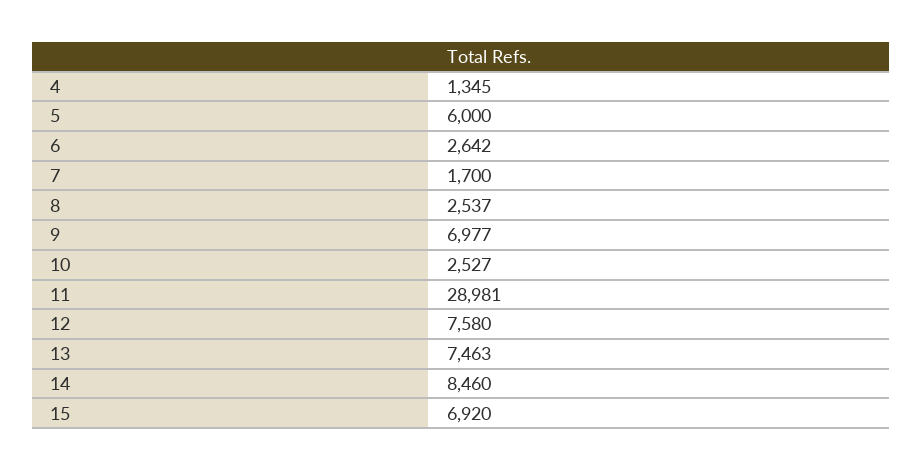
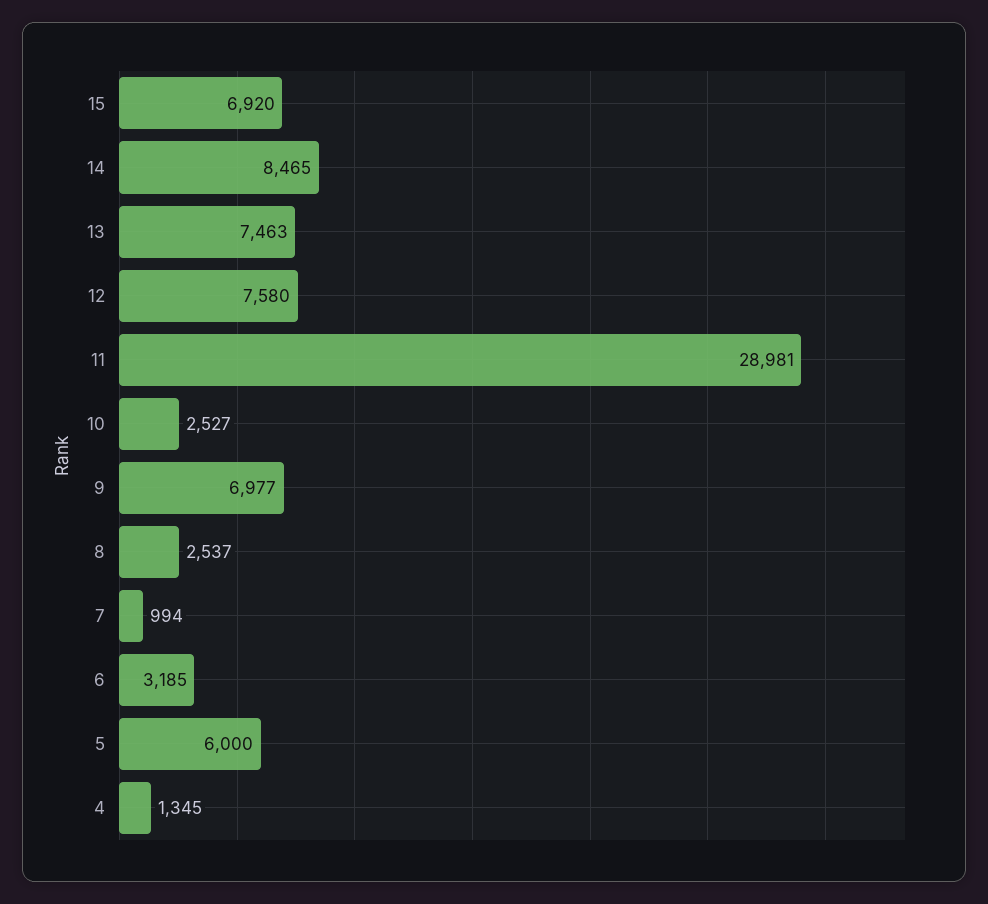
  {
    "4": 1345,
    "5": 6000,
-   "6": 2642,
+   "6": 3185,
-   "7": 1700,
+   "7": 994,
    "8": 2537,
    "9": 6977,
    "10": 2527,
    "11": 28981,
    "12": 7580,
    "13": 7463,
-   "14": 8460,
+   "14": 8465,
    "15": 6920
  }

